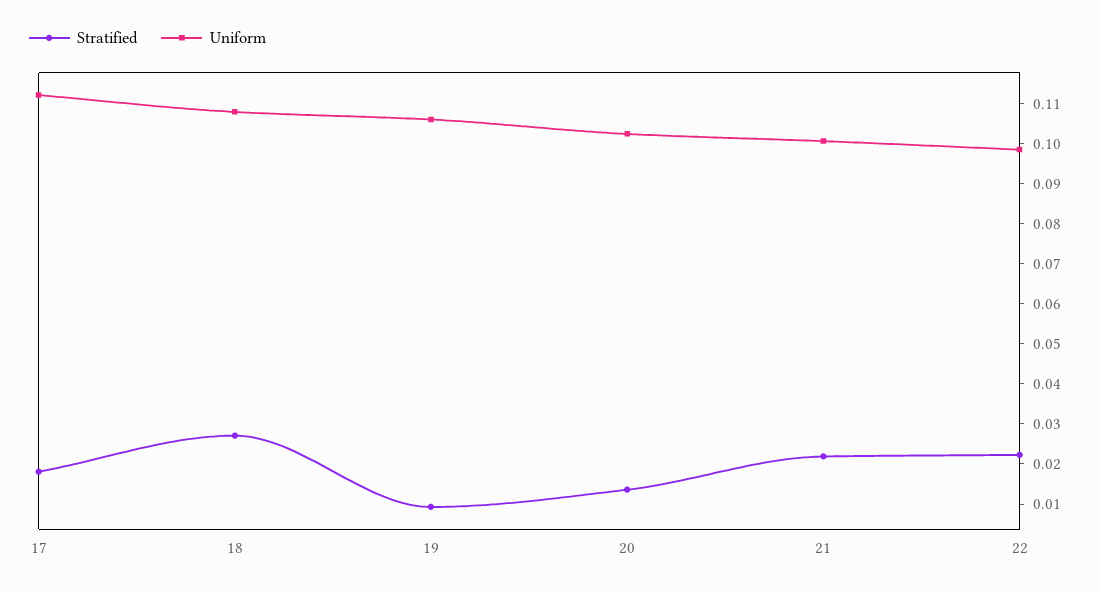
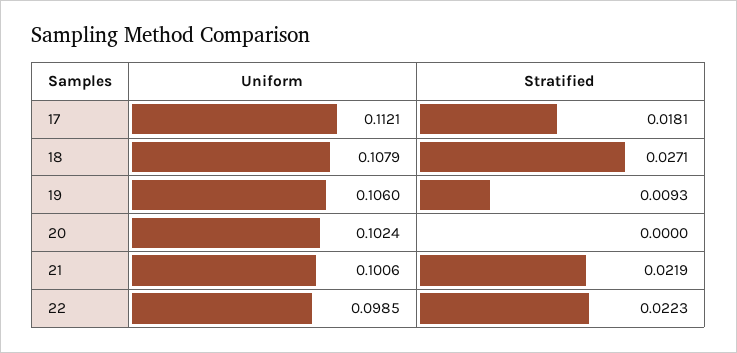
  {
    "Stratified": {
      "17": 0.0181,
      "18": 0.0271,
      "19": 0.0093,
-     "20": 0.014,
+     "20": 0,
      "21": 0.0219,
      "22": 0.0223
    },
    "Uniform": {
      "17": 0.1121,
      "18": 0.1079,
      "19": 0.106,
      "20": 0.1024,
      "21": 0.1006,
      "22": 0.0985
    }
  }

